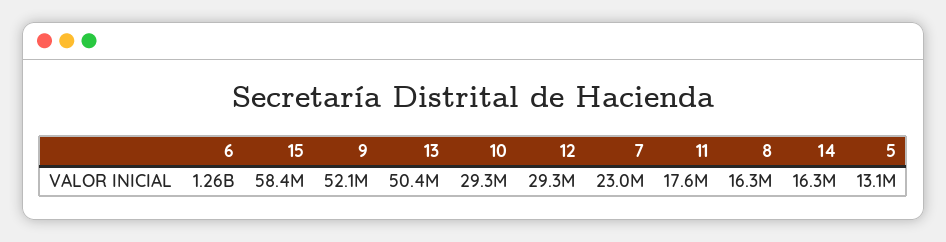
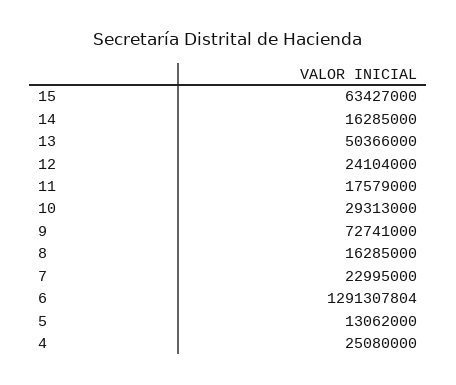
  {
-   "6": 1260000000,
+   "6": 1291307804,
-   "15": 58400000,
+   "15": 63427000,
-   "9": 52100000,
+   "9": 72741000,
    "13": 50366000,
    "10": 29313000,
-   "12": 29300000,
+   "12": 24104000,
    "7": 22995000,
    "11": 17579000,
    "8": 16285000,
    "14": 16285000,
-   "5": 13062000
+   "5": 13062000,
+   "4": 25080000
  }

